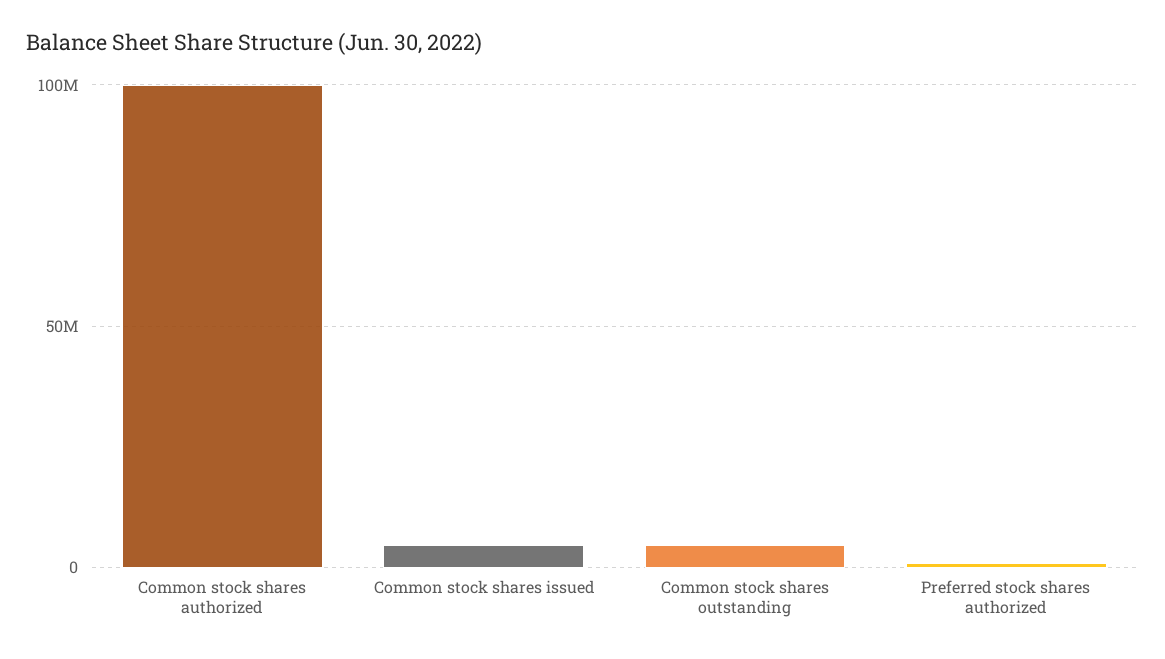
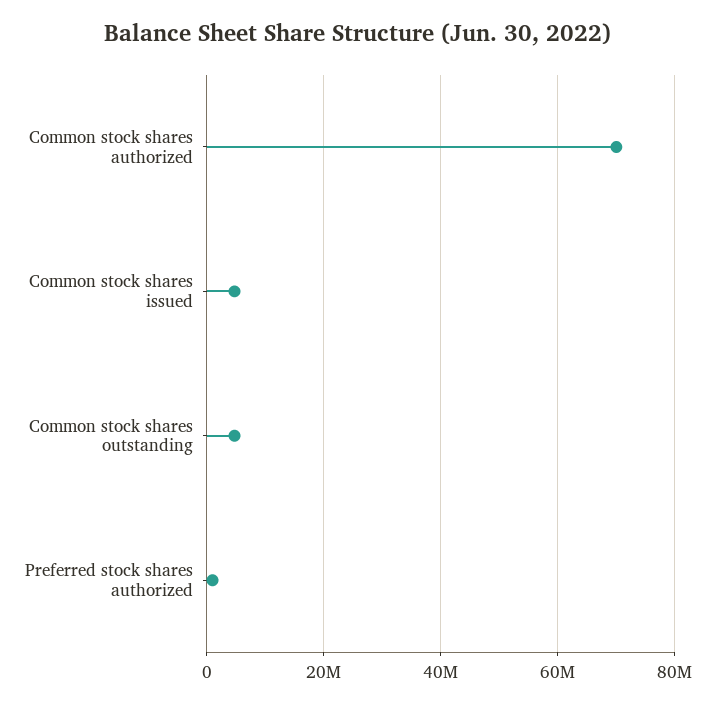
  {
-   "Common stock shares authorized": 100000000,
+   "Common stock shares authorized": 70000000,
    "Common stock shares issued": 4000000,
    "Common stock shares outstanding": 4000000,
    "Preferred stock shares authorized": 2000000
  }

